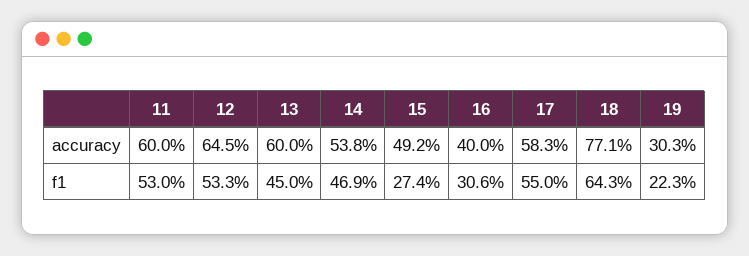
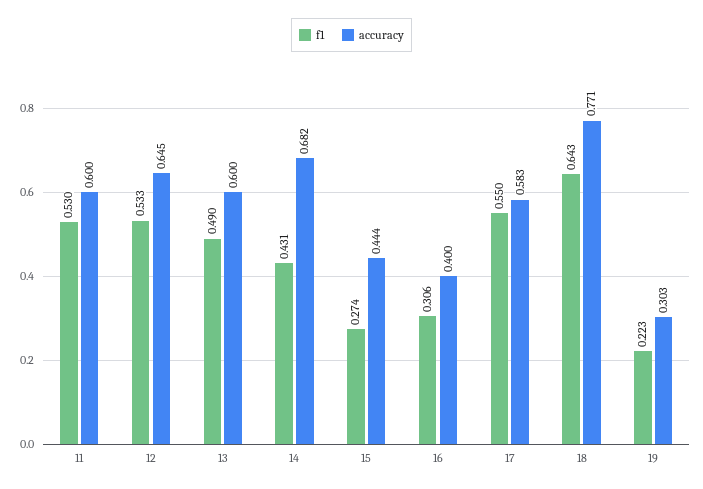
  {
    "accuracy": {
      "11": 0.6,
      "12": 0.645,
      "13": 0.6,
-     "14": 0.538,
+     "14": 0.682,
-     "15": 0.492,
+     "15": 0.444,
      "16": 0.4,
      "17": 0.583,
      "18": 0.771,
      "19": 0.303
    },
    "f1": {
      "11": 0.53,
      "12": 0.533,
-     "13": 0.45,
+     "13": 0.49,
-     "14": 0.469,
+     "14": 0.431,
      "15": 0.274,
      "16": 0.306,
      "17": 0.55,
      "18": 0.643,
      "19": 0.223
    }
  }

